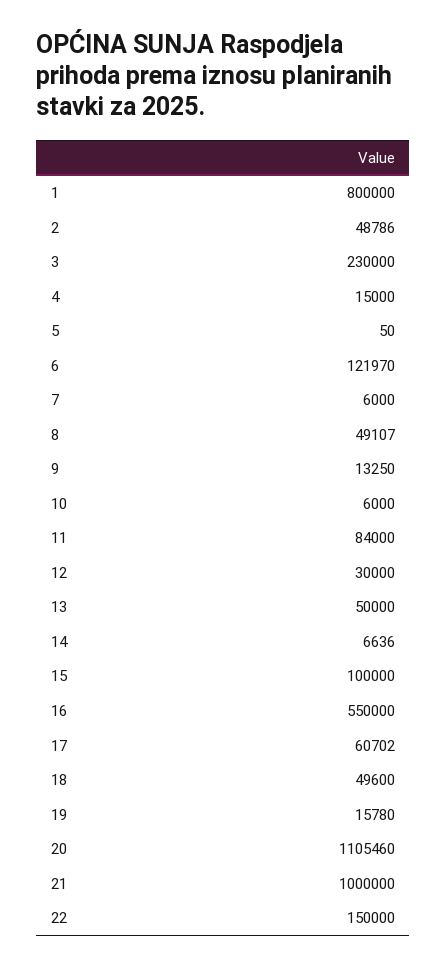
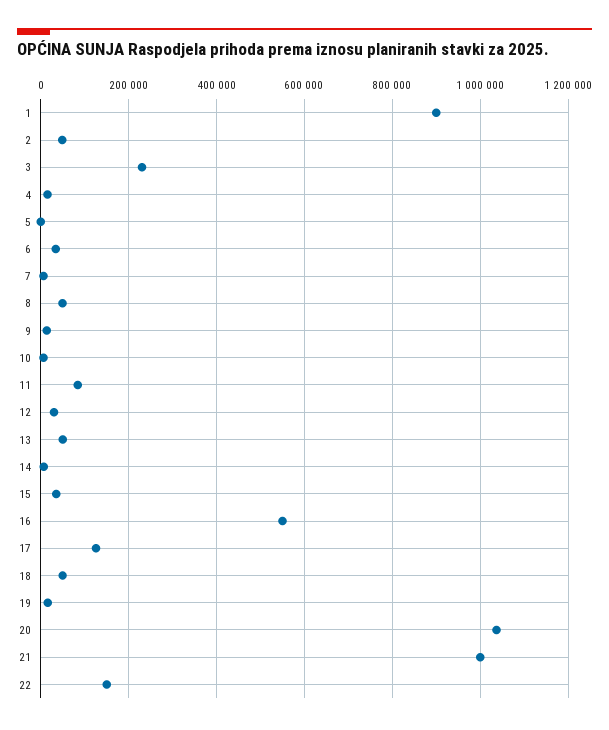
  {
-   "1": 800000,
+   "1": 900000,
    "2": 48786,
    "3": 230000,
    "4": 15000,
    "5": 50,
-   "6": 121970,
+   "6": 40000,
    "7": 6000,
    "8": 49107,
    "9": 13250,
    "10": 6000,
    "11": 84000,
    "12": 30000,
    "13": 50000,
    "14": 6636,
-   "15": 100000,
+   "15": 40000,
    "16": 550000,
-   "17": 60702,
+   "17": 120000,
    "18": 49600,
    "19": 15780,
-   "20": 1105460,
+   "20": 1040000,
    "21": 1000000,
    "22": 150000
  }

